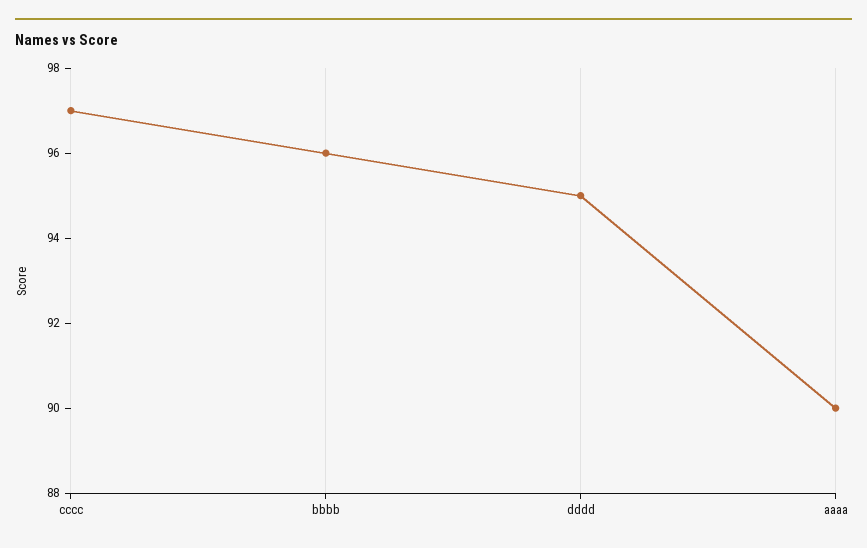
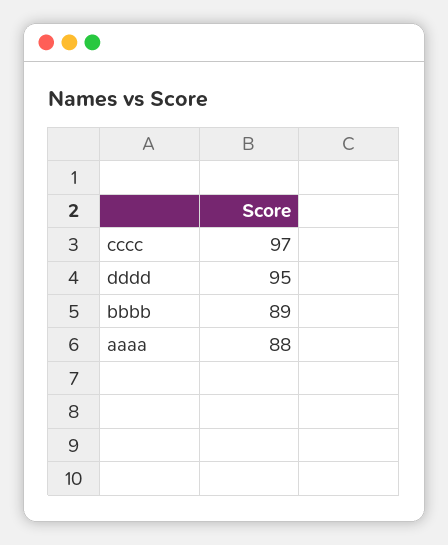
  {
    "cccc": 97,
-   "bbbb": 96,
+   "bbbb": 89,
    "dddd": 95,
-   "aaaa": 90
+   "aaaa": 88
  }

